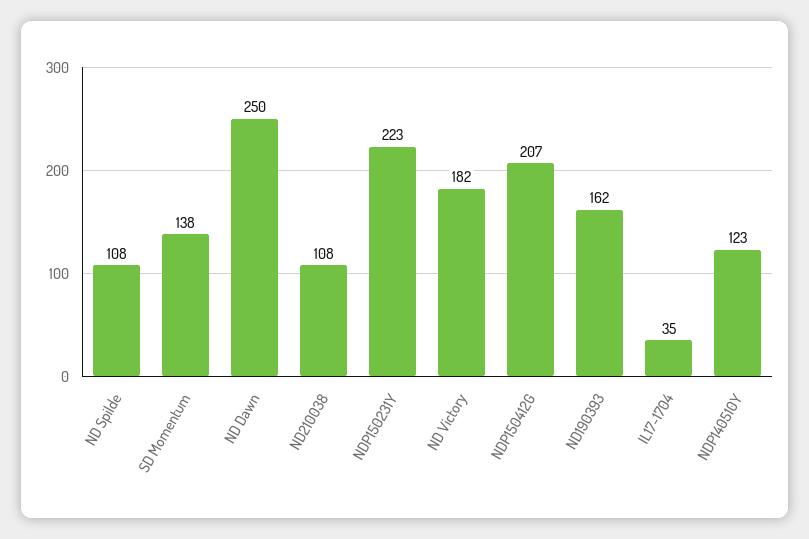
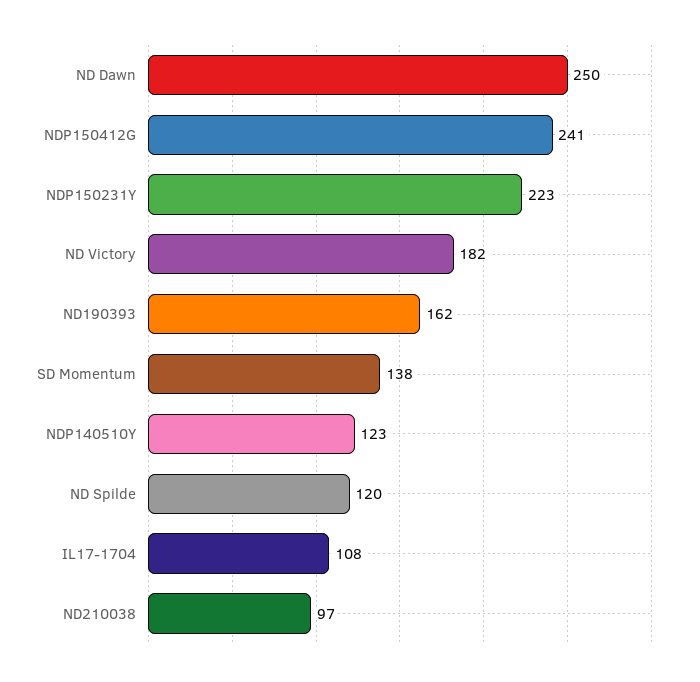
  {
-   "ND Spilde": 108,
+   "ND Spilde": 120,
    "SD Momentum": 138,
    "ND Dawn": 250,
-   "ND210038": 108,
+   "ND210038": 97,
    "NDP150231Y": 223,
    "ND Victory": 182,
-   "NDP150412G": 207,
+   "NDP150412G": 241,
    "ND190393": 162,
-   "IL17-1704": 35,
+   "IL17-1704": 108,
    "NDP140510Y": 123
  }

